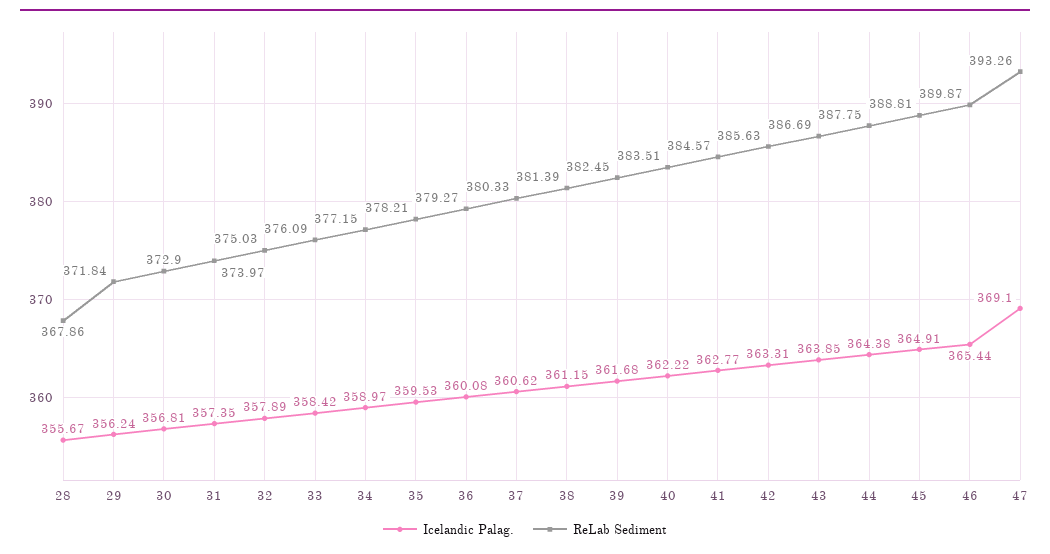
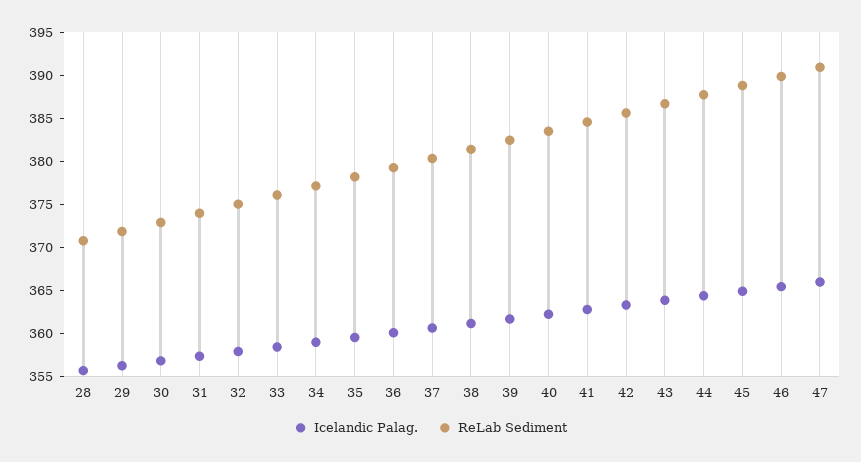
  {
    "Icelandic Palag.": {
      "28": 355.67,
      "29": 356.24,
      "30": 356.81,
      "31": 357.35,
      "32": 357.89,
      "33": 358.42,
      "34": 358.97,
      "35": 359.53,
      "36": 360.08,
      "37": 360.62,
      "38": 361.15,
      "39": 361.68,
      "40": 362.22,
      "41": 362.77,
      "42": 363.31,
      "43": 363.85,
      "44": 364.38,
      "45": 364.91,
      "46": 365.44,
-     "47": 369.1
+     "47": 366
    },
    "ReLab Sediment": {
-     "28": 367.86,
+     "28": 371,
      "29": 371.84,
      "30": 372.9,
      "31": 373.97,
      "32": 375.03,
      "33": 376.09,
      "34": 377.15,
      "35": 378.21,
      "36": 379.27,
      "37": 380.33,
      "38": 381.39,
      "39": 382.45,
      "40": 383.51,
      "41": 384.57,
      "42": 385.63,
      "43": 386.69,
      "44": 387.75,
      "45": 388.81,
      "46": 389.87,
-     "47": 393.26
+     "47": 391
    }
  }

